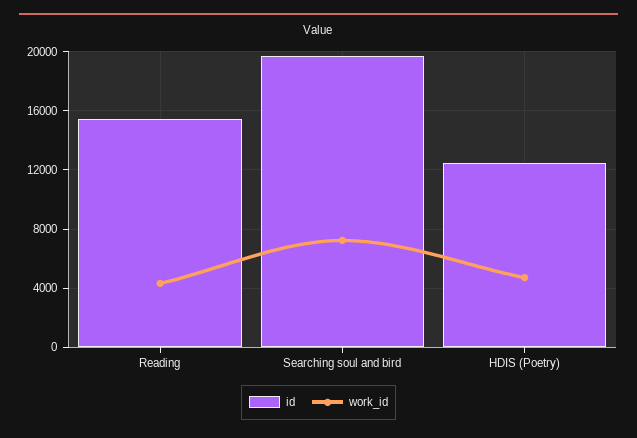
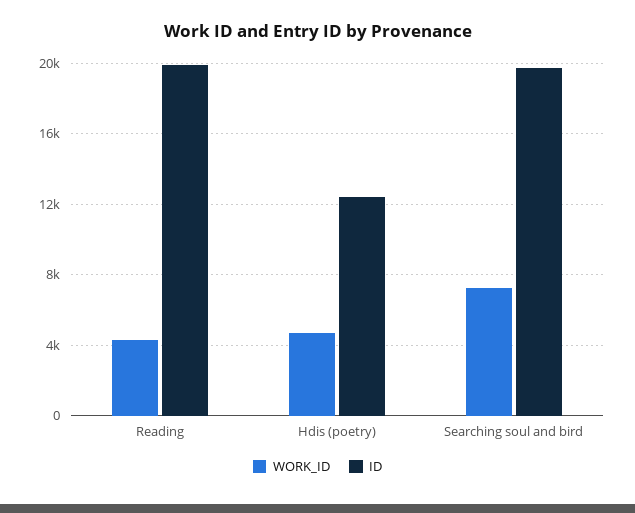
  {
    "id": {
-     "Reading": 15500,
+     "Reading": 20000,
      "Searching soul and bird": 19500,
      "HDIS (Poetry)": 12500
    },
    "work_id": {
      "Reading": 4500,
      "Searching soul and bird": 7000,
      "HDIS (Poetry)": 4500
    }
  }

